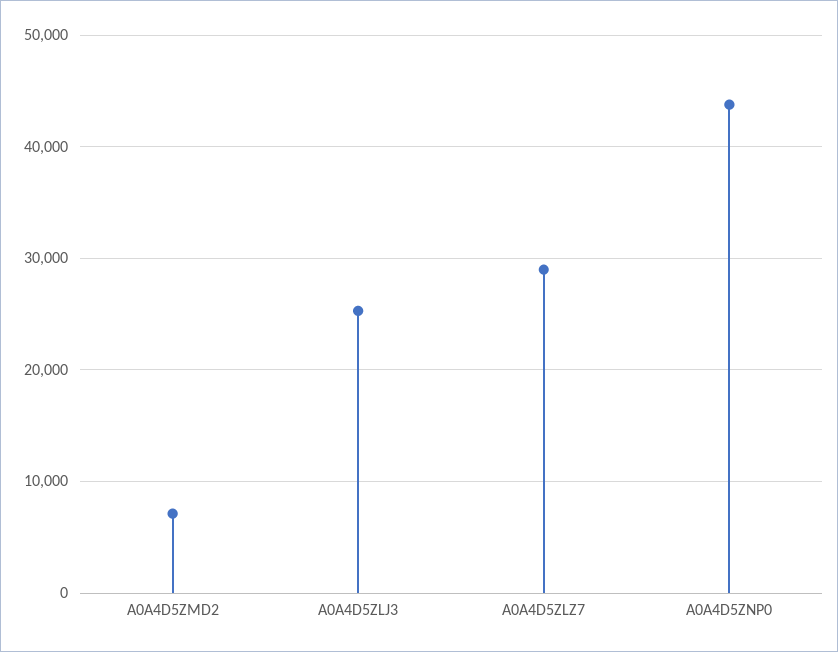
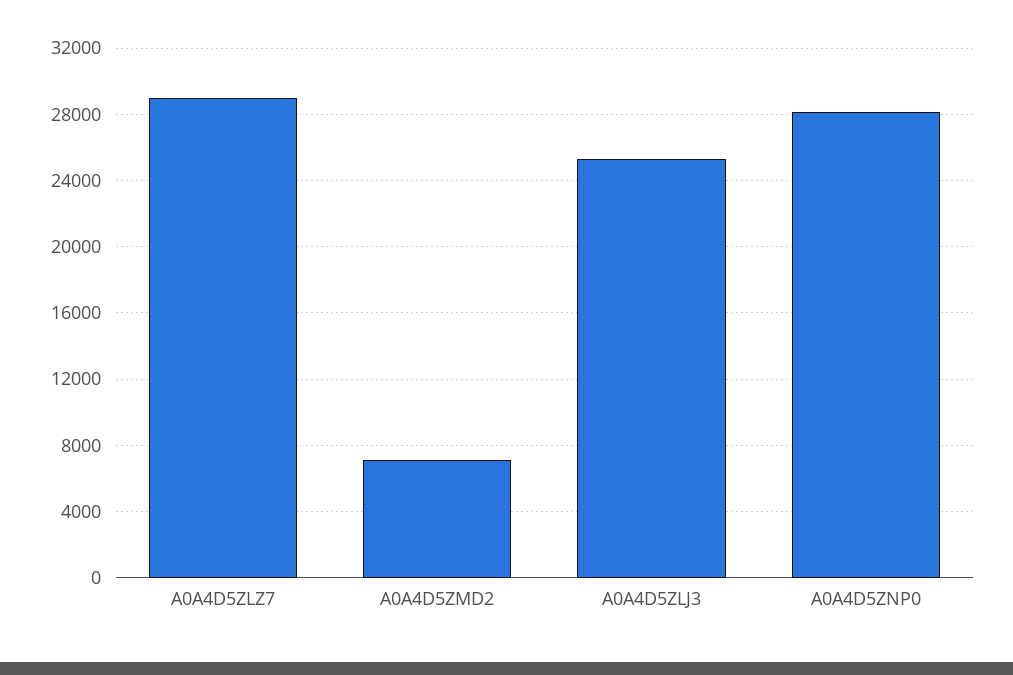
  {
    "A0A4D5ZMD2": 7000,
    "A0A4D5ZLJ3": 25500,
    "A0A4D5ZLZ7": 29000,
-   "A0A4D5ZNP0": 44000
+   "A0A4D5ZNP0": 28000
  }

